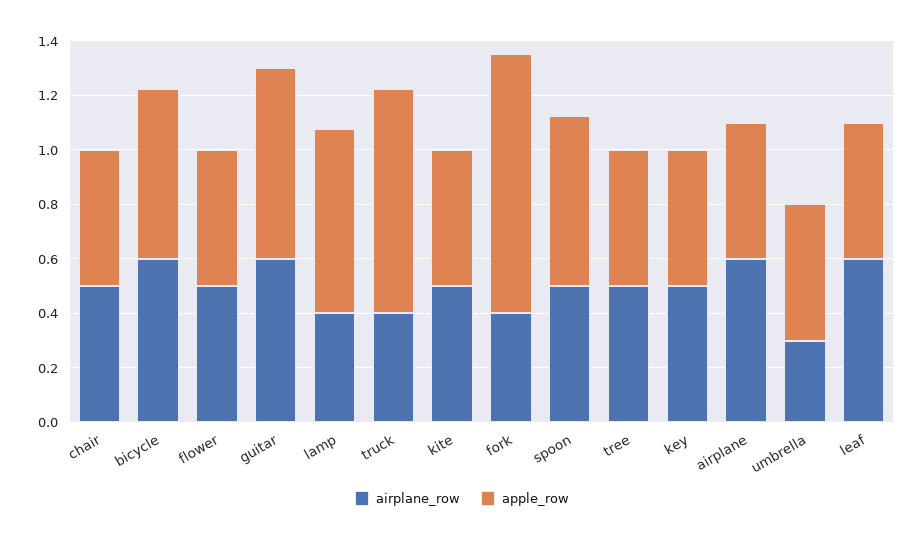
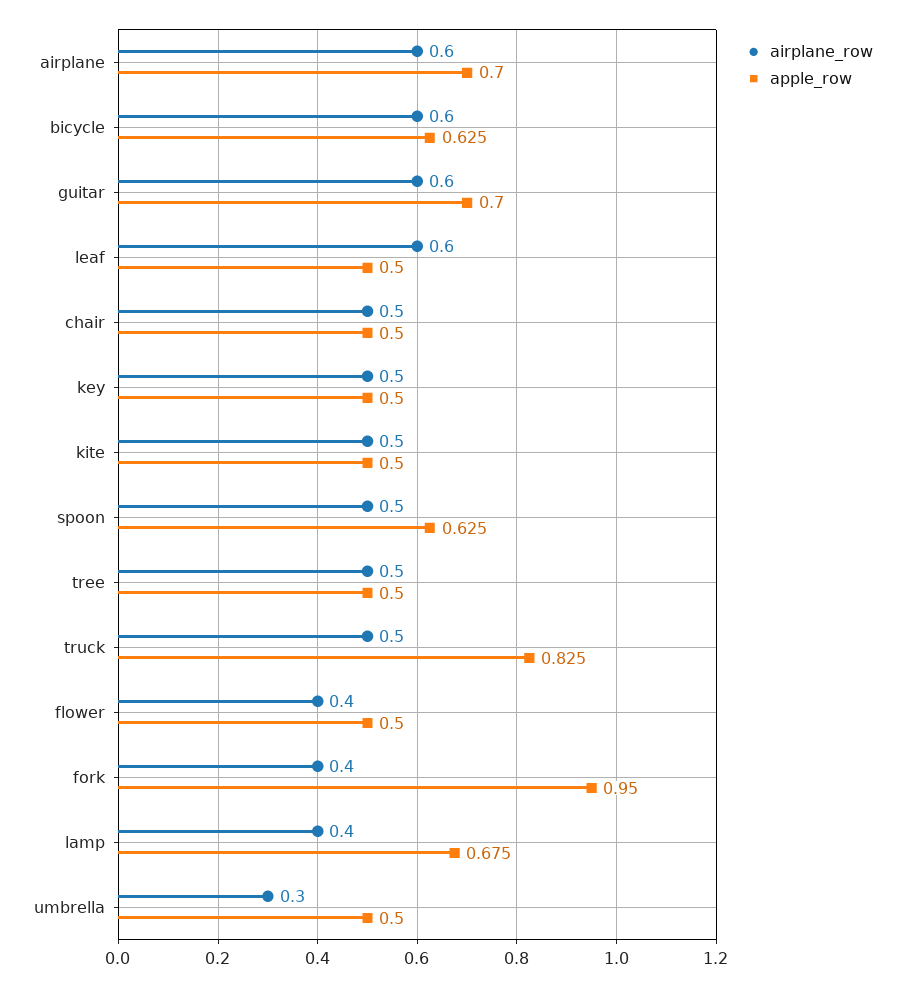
  {
    "airplane_row": {
      "chair": 0.5,
      "bicycle": 0.6,
-     "flower": 0.5,
+     "flower": 0.4,
      "guitar": 0.6,
      "lamp": 0.4,
-     "truck": 0.4,
+     "truck": 0.5,
      "kite": 0.5,
      "fork": 0.4,
      "spoon": 0.5,
      "tree": 0.5,
      "key": 0.5,
      "airplane": 0.6,
      "umbrella": 0.3,
      "leaf": 0.6
    },
    "apple_row": {
      "chair": 0.5,
      "bicycle": 0.625,
      "flower": 0.5,
      "guitar": 0.7,
      "lamp": 0.675,
      "truck": 0.825,
      "kite": 0.5,
      "fork": 0.95,
      "spoon": 0.625,
      "tree": 0.5,
      "key": 0.5,
-     "airplane": 0.5,
+     "airplane": 0.7,
      "umbrella": 0.5,
      "leaf": 0.5
    }
  }

